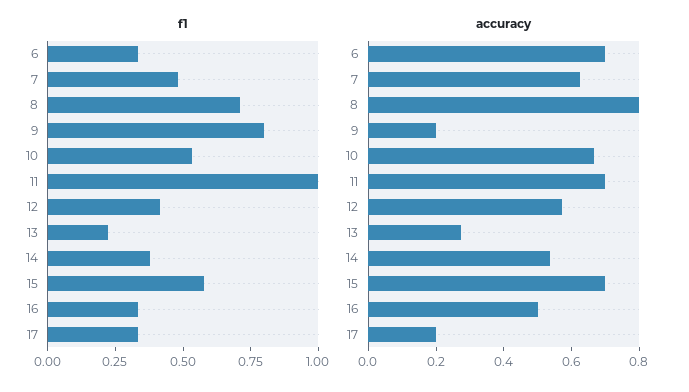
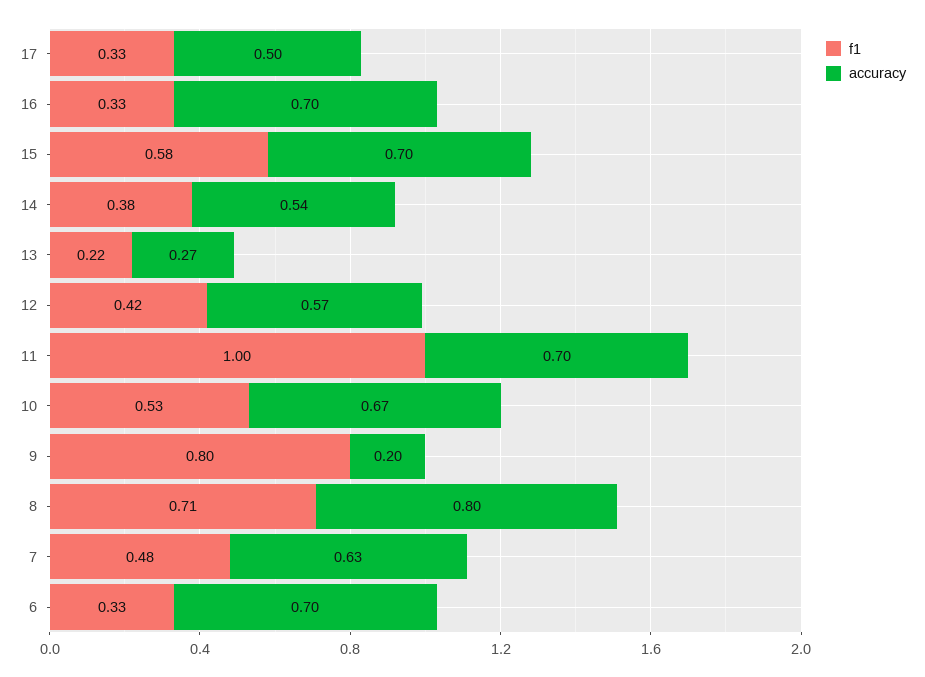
  {
    "f1": {
      "6": 0.33,
      "7": 0.48,
      "8": 0.71,
      "9": 0.8,
      "10": 0.53,
      "11": 1,
      "12": 0.42,
      "13": 0.22,
      "14": 0.38,
      "15": 0.58,
      "16": 0.33,
      "17": 0.33
    },
    "accuracy": {
      "6": 0.7,
      "7": 0.63,
      "8": 0.8,
      "9": 0.2,
      "10": 0.67,
      "11": 0.7,
      "12": 0.57,
      "13": 0.27,
      "14": 0.54,
      "15": 0.7,
-     "16": 0.5,
+     "16": 0.7,
-     "17": 0.2
+     "17": 0.5
    }
  }

